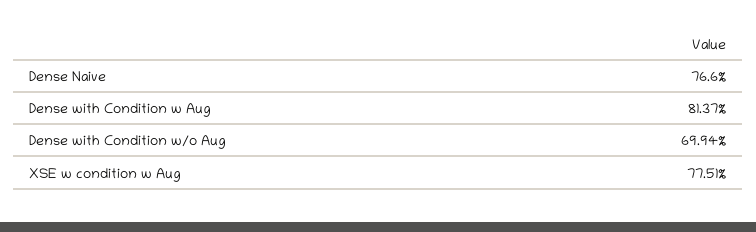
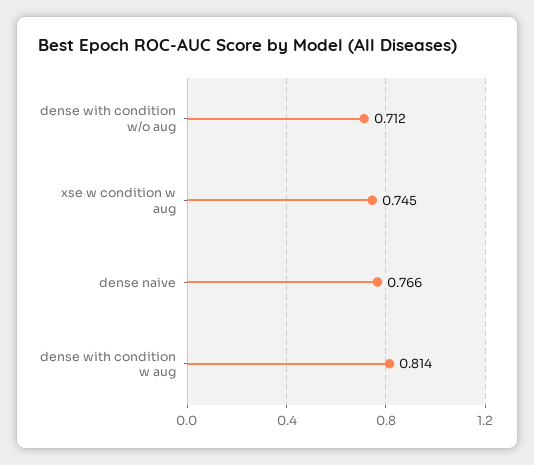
  {
    "Dense Naive": 0.766,
    "Dense with Condition w Aug": 0.8137,
-   "Dense with Condition w/o Aug": 0.6994,
+   "Dense with Condition w/o Aug": 0.712,
-   "XSE w condition w Aug": 0.7751
+   "XSE w condition w Aug": 0.745
  }

